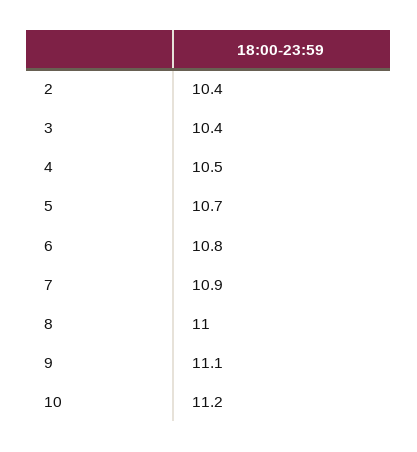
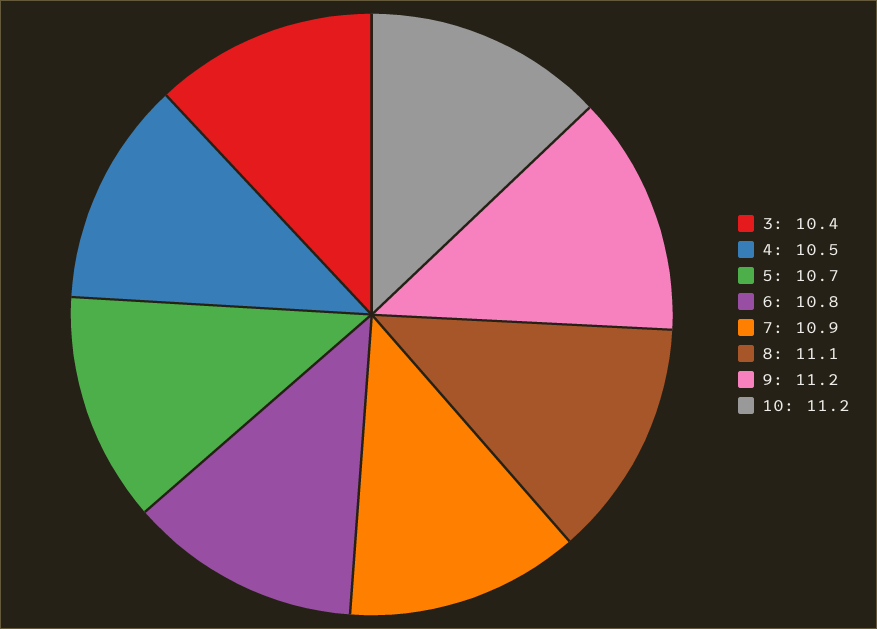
  {
-   "2": 10.4,
    "3": 10.4,
    "4": 10.5,
    "5": 10.7,
    "6": 10.8,
    "7": 10.9,
-   "8": 11,
+   "8": 11.1,
-   "9": 11.1,
+   "9": 11.2,
    "10": 11.2
  }

